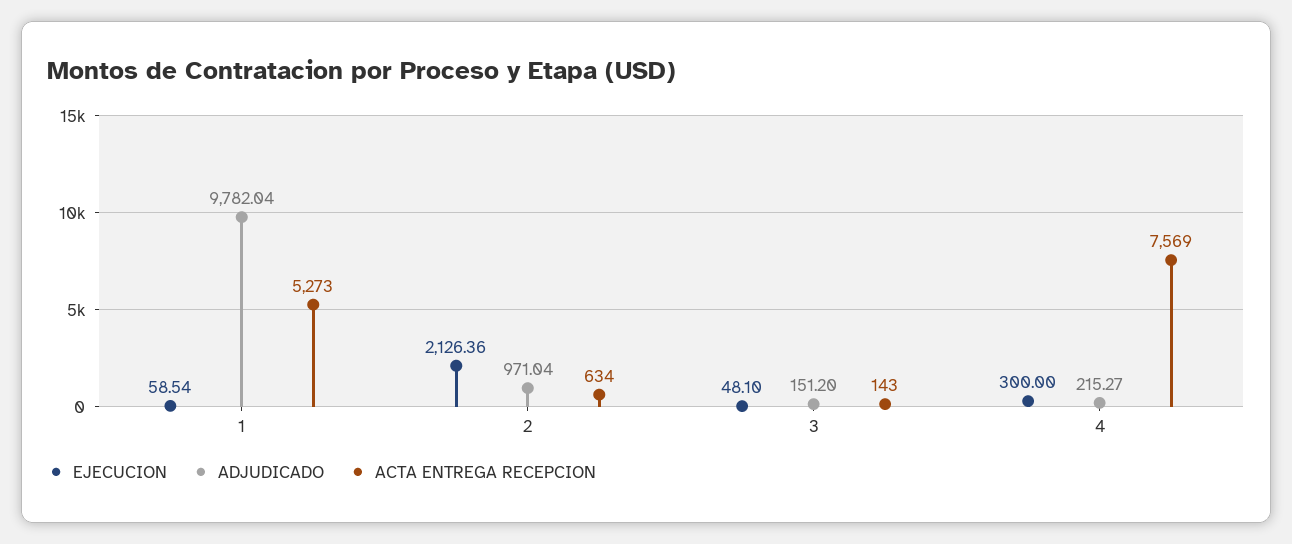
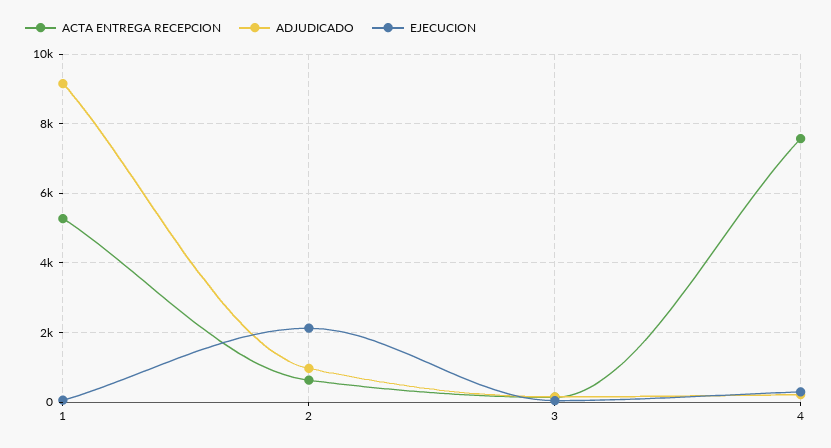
  {
    "EJECUCION": {
      "1": 58.54,
      "2": 2126.36,
      "3": 48.1,
      "4": 300
    },
    "ADJUDICADO": {
-     "1": 9782.04,
+     "1": 9200,
      "2": 971.04,
      "3": 151.2,
      "4": 215.27
    },
    "ACTA ENTREGA RECEPCION": {
      "1": 5273,
      "2": 634,
      "3": 143,
      "4": 7569
    }
  }

